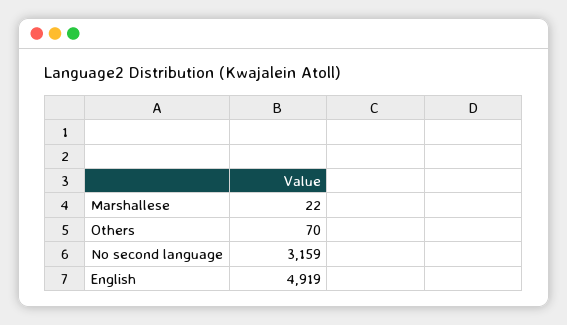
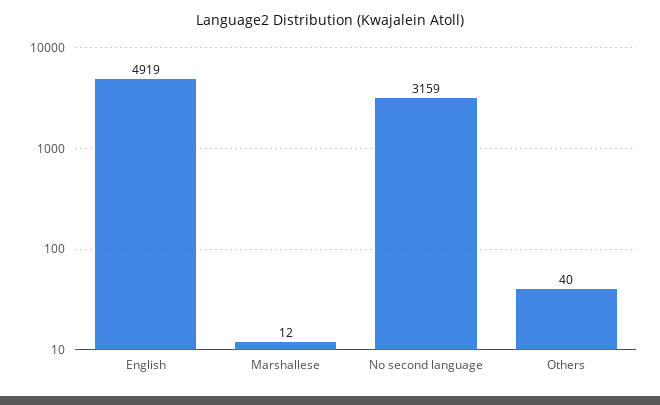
  {
-   "Marshallese": 22,
+   "Marshallese": 12,
-   "Others": 70,
+   "Others": 40,
    "No second language": 3159,
    "English": 4919
  }

